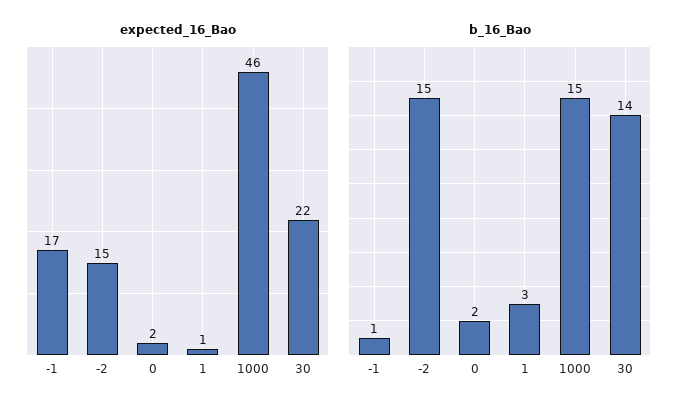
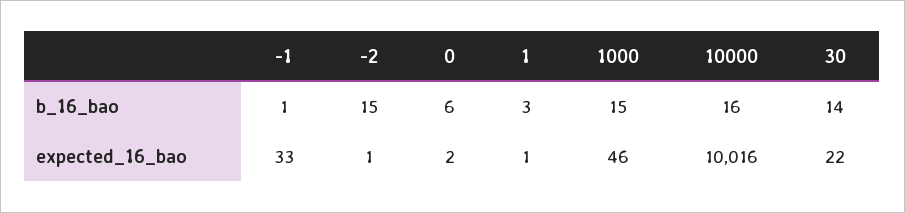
  {
    "expected_16_Bao": {
-     "-1": 17,
+     "-1": 33,
-     "-2": 15,
+     "-2": 1,
      "0": 2,
      "1": 1,
      "1000": 46,
-     "30": 22
+     "30": 22,
+     "10000": 10016
    },
    "b_16_Bao": {
      "-1": 1,
      "-2": 15,
-     "0": 2,
+     "0": 6,
      "1": 3,
      "1000": 15,
-     "30": 14
+     "30": 14,
+     "10000": 16
    }
  }

